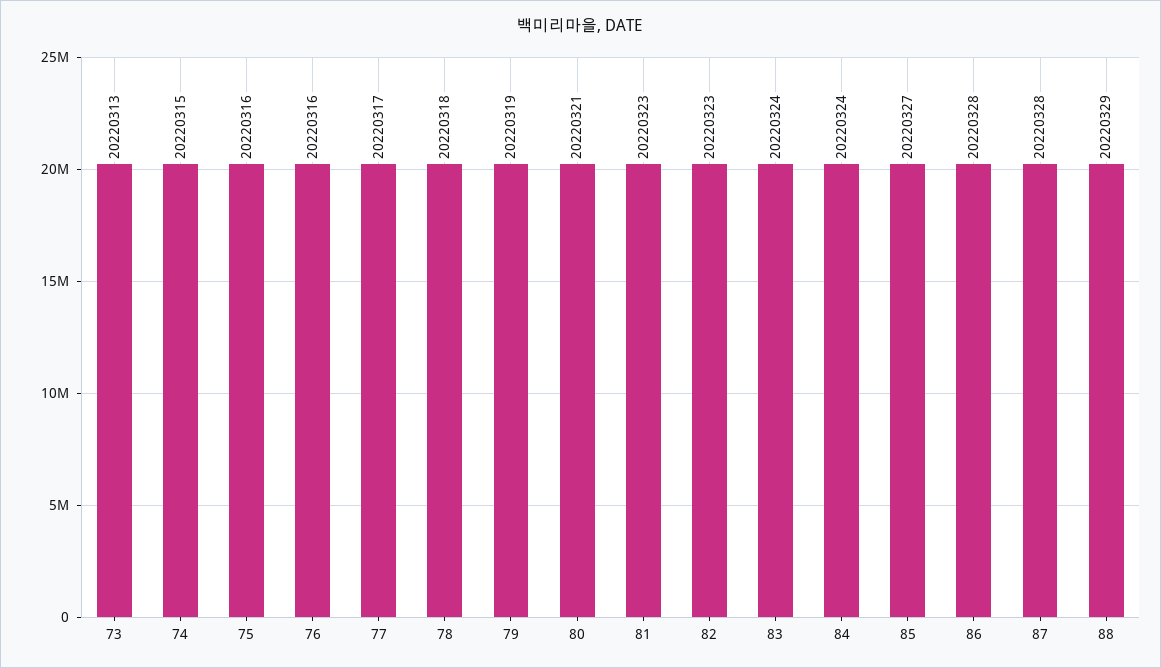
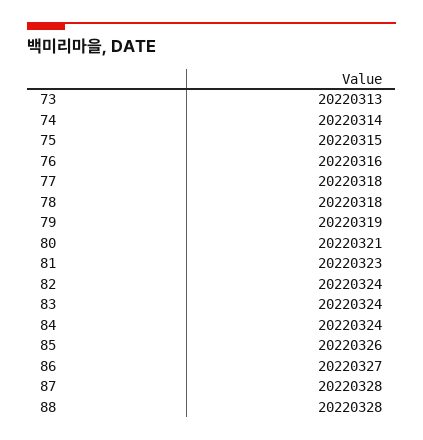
  {
    "73": 20220313,
-   "74": 20220315,
+   "74": 20220314,
-   "75": 20220316,
+   "75": 20220315,
    "76": 20220316,
-   "77": 20220317,
+   "77": 20220318,
    "78": 20220318,
    "79": 20220319,
    "80": 20220321,
    "81": 20220323,
-   "82": 20220323,
+   "82": 20220324,
    "83": 20220324,
    "84": 20220324,
-   "85": 20220327,
+   "85": 20220326,
-   "86": 20220328,
+   "86": 20220327,
    "87": 20220328,
-   "88": 20220329
+   "88": 20220328
  }

